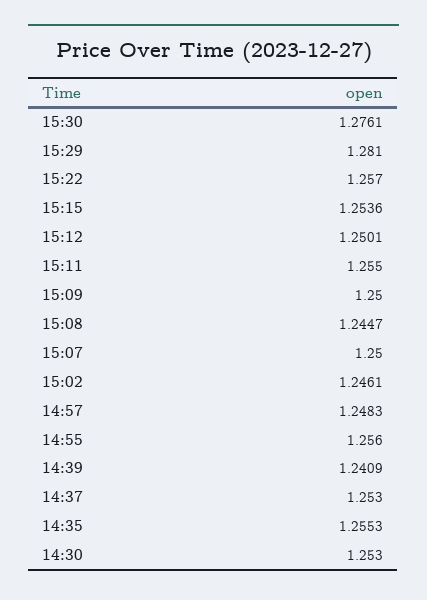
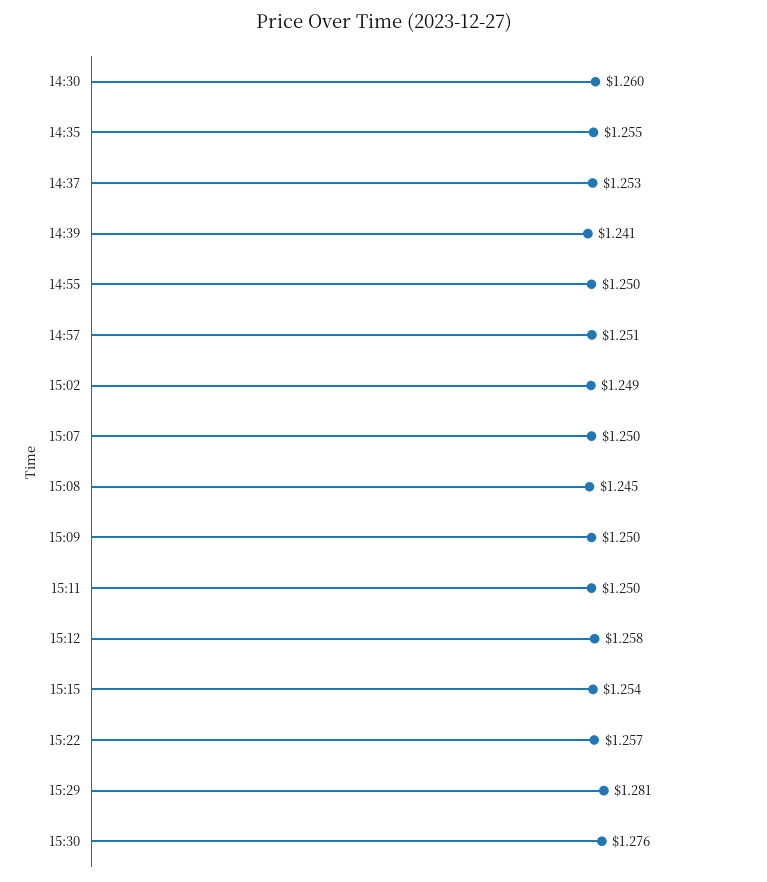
  {
    "15:30": 1.2761,
    "15:29": 1.281,
    "15:22": 1.257,
    "15:15": 1.2536,
-   "15:12": 1.2501,
+   "15:12": 1.258,
-   "15:11": 1.255,
+   "15:11": 1.25,
    "15:09": 1.25,
    "15:08": 1.2447,
    "15:07": 1.25,
-   "15:02": 1.2461,
+   "15:02": 1.249,
-   "14:57": 1.2483,
+   "14:57": 1.251,
-   "14:55": 1.256,
+   "14:55": 1.25,
    "14:39": 1.2409,
    "14:37": 1.253,
    "14:35": 1.2553,
-   "14:30": 1.253
+   "14:30": 1.26
  }

